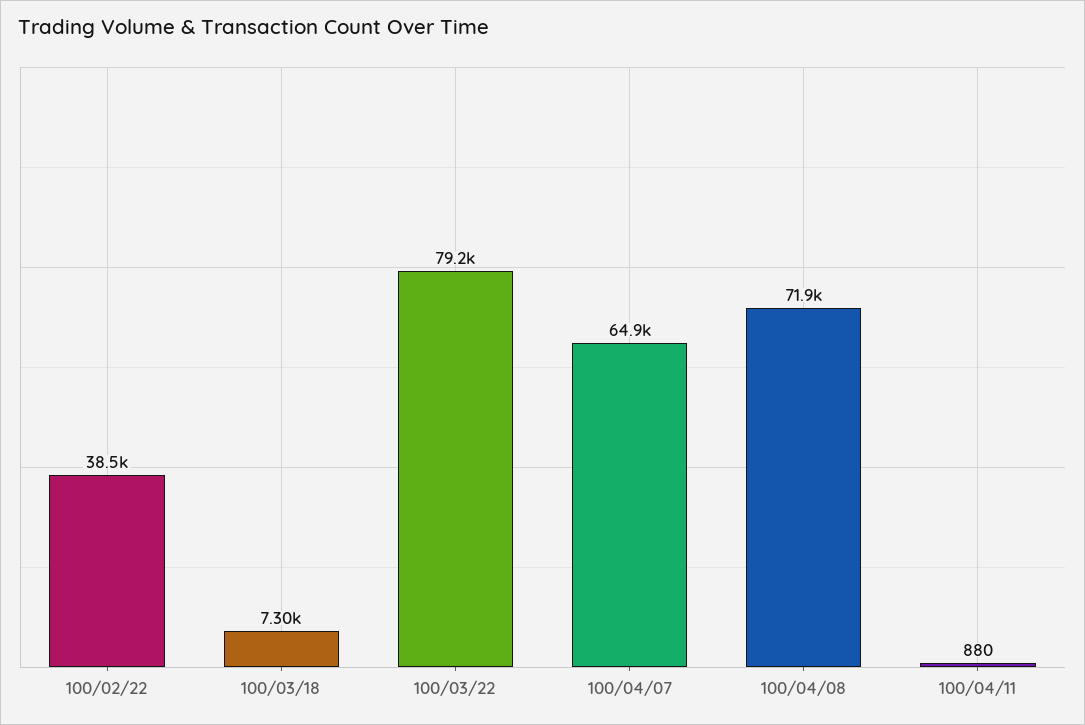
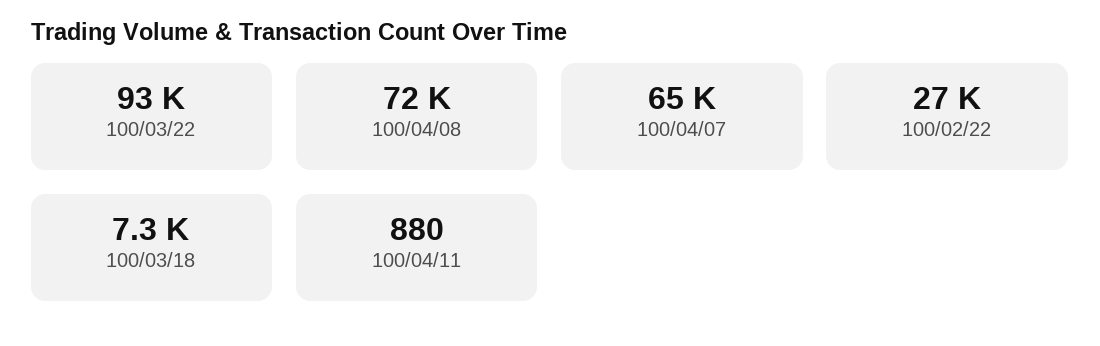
  {
-   "100/02/22": 38500,
+   "100/02/22": 27000,
    "100/03/18": 7300,
-   "100/03/22": 79200,
+   "100/03/22": 93000,
    "100/04/07": 64900,
    "100/04/08": 71900,
    "100/04/11": 880
  }

